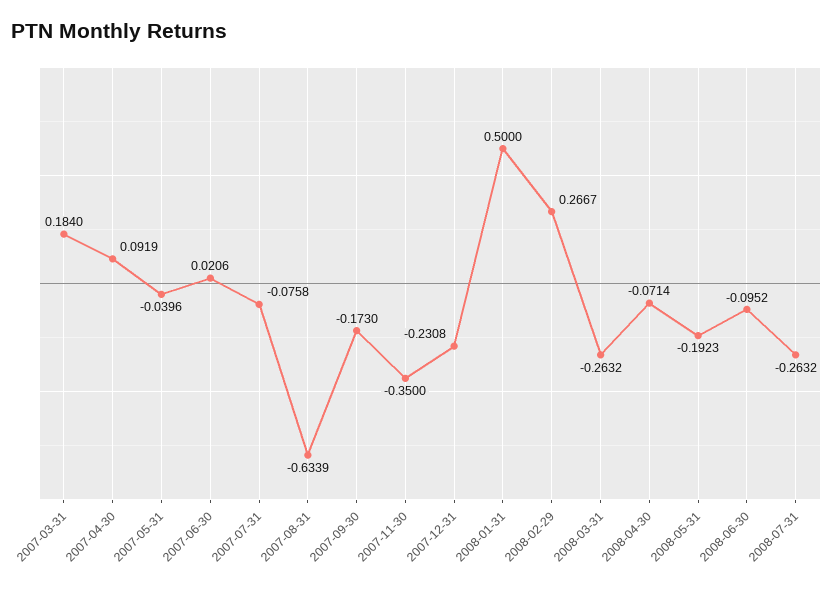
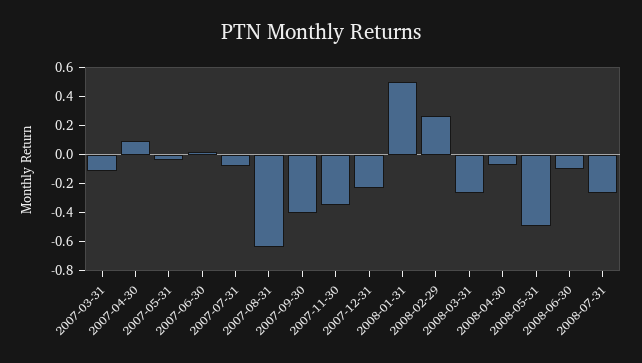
  {
-   "2007-03-31": 0.184,
+   "2007-03-31": -0.1,
    "2007-04-30": 0.0919,
    "2007-05-31": -0.0396,
    "2007-06-30": 0.0206,
    "2007-07-31": -0.0758,
    "2007-08-31": -0.6339,
-   "2007-09-30": -0.173,
+   "2007-09-30": -0.4,
    "2007-11-30": -0.35,
    "2007-12-31": -0.2308,
    "2008-01-31": 0.5,
    "2008-02-29": 0.2667,
    "2008-03-31": -0.2632,
    "2008-04-30": -0.0714,
-   "2008-05-31": -0.1923,
+   "2008-05-31": -0.5,
    "2008-06-30": -0.0952,
    "2008-07-31": -0.2632
  }

